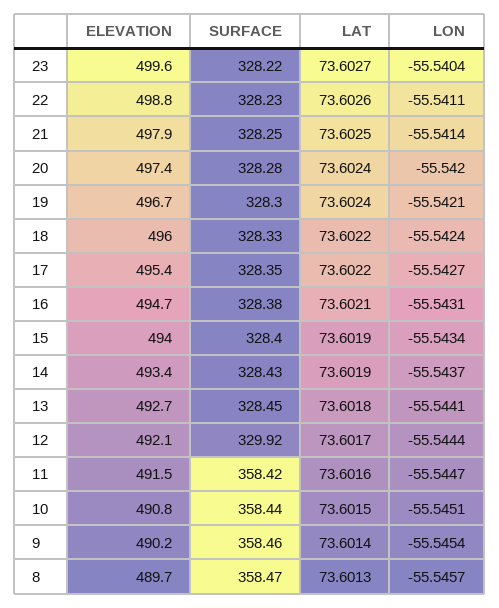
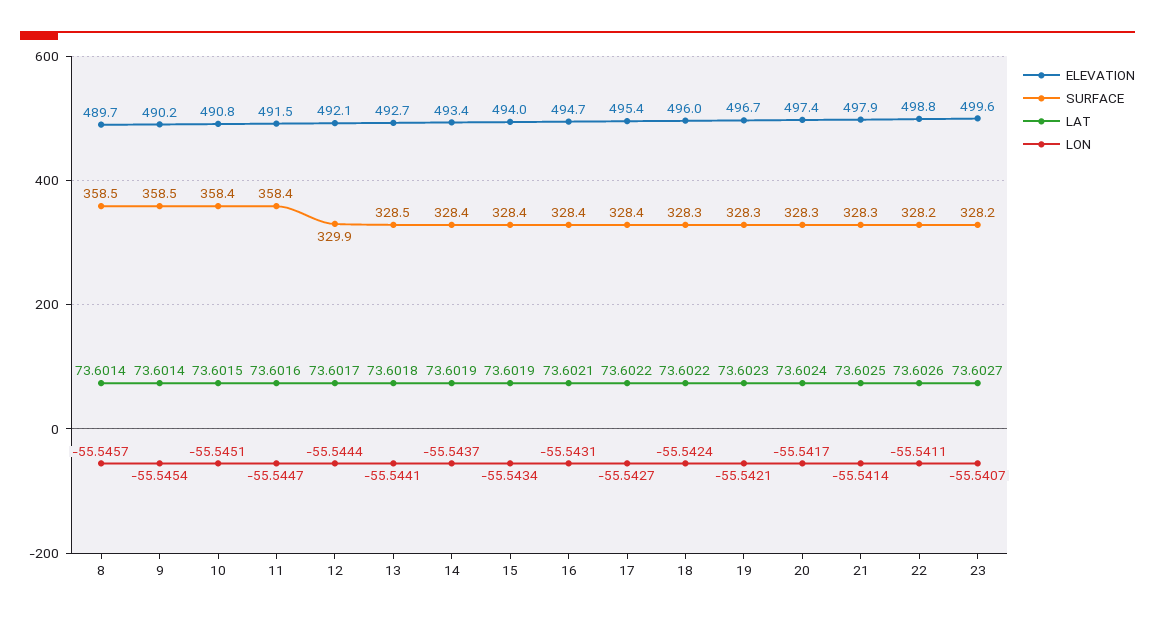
  {
    "ELEVATION": {
      "23": 499.6,
      "22": 498.8,
      "21": 497.9,
      "20": 497.4,
      "19": 496.7,
      "18": 496,
      "17": 495.4,
      "16": 494.7,
      "15": 494,
      "14": 493.4,
      "13": 492.7,
      "12": 492.1,
      "11": 491.5,
      "10": 490.8,
      "9": 490.2,
      "8": 489.7
    },
    "SURFACE": {
      "23": 328.22,
      "22": 328.23,
      "21": 328.25,
      "20": 328.28,
      "19": 328.3,
      "18": 328.33,
      "17": 328.35,
      "16": 328.38,
      "15": 328.4,
      "14": 328.43,
      "13": 328.45,
      "12": 329.92,
      "11": 358.42,
      "10": 358.44,
      "9": 358.46,
      "8": 358.47
    },
    "LAT": {
      "23": 73.6027,
      "22": 73.6026,
      "21": 73.6025,
      "20": 73.6024,
-     "19": 73.6024,
+     "19": 73.6023,
      "18": 73.6022,
      "17": 73.6022,
      "16": 73.6021,
      "15": 73.6019,
      "14": 73.6019,
      "13": 73.6018,
      "12": 73.6017,
      "11": 73.6016,
      "10": 73.6015,
      "9": 73.6014,
-     "8": 73.6013
+     "8": 73.6014
    },
    "LON": {
-     "23": -55.5404,
+     "23": -55.5407,
      "22": -55.5411,
      "21": -55.5414,
-     "20": -55.542,
+     "20": -55.5417,
      "19": -55.5421,
      "18": -55.5424,
      "17": -55.5427,
      "16": -55.5431,
      "15": -55.5434,
      "14": -55.5437,
      "13": -55.5441,
      "12": -55.5444,
      "11": -55.5447,
      "10": -55.5451,
      "9": -55.5454,
      "8": -55.5457
    }
  }

